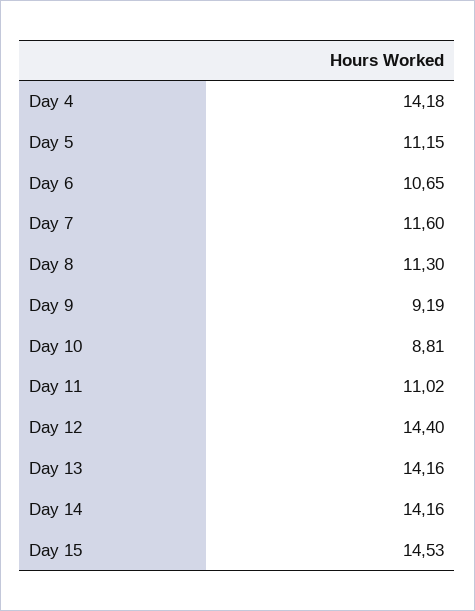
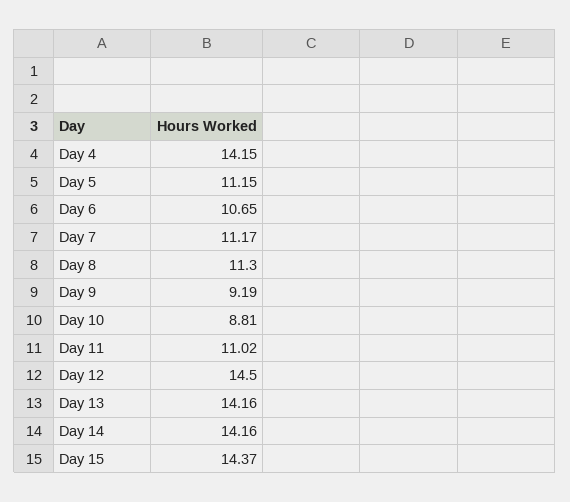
  {
-   "Day 4": 14.18,
+   "Day 4": 14.15,
    "Day 5": 11.15,
    "Day 6": 10.65,
-   "Day 7": 11.6,
+   "Day 7": 11.17,
    "Day 8": 11.3,
    "Day 9": 9.19,
    "Day 10": 8.81,
    "Day 11": 11.02,
-   "Day 12": 14.4,
+   "Day 12": 14.5,
    "Day 13": 14.16,
    "Day 14": 14.16,
-   "Day 15": 14.53
+   "Day 15": 14.37
  }

